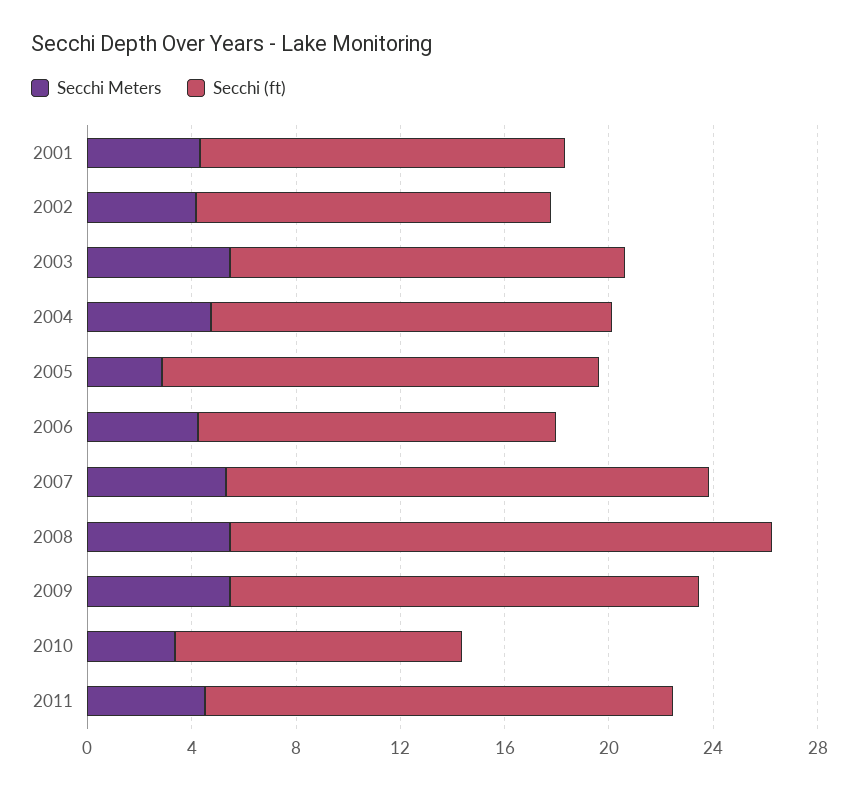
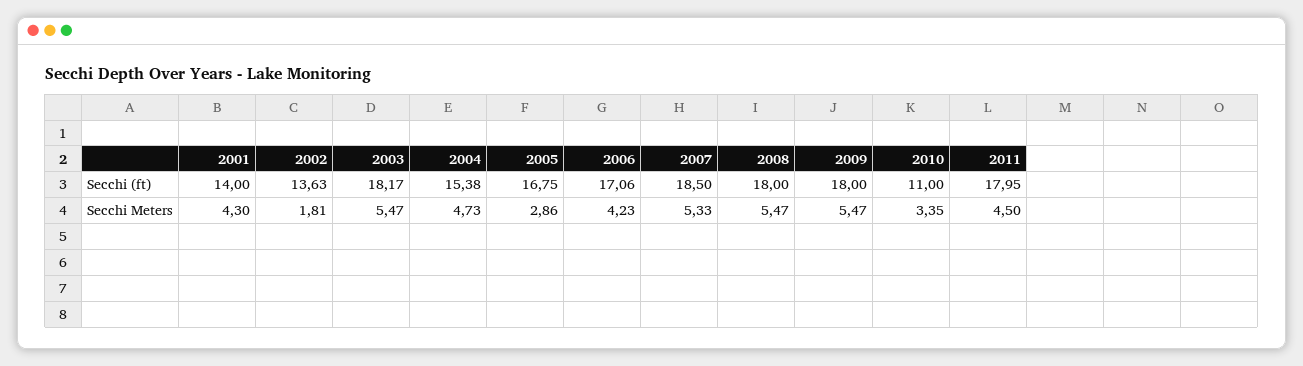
  {
    "Secchi Meters": {
      "2001": 4.3,
-     "2002": 4,
+     "2002": 1.81,
      "2003": 5.47,
      "2004": 4.73,
      "2005": 2.86,
      "2006": 4.23,
      "2007": 5.33,
      "2008": 5.47,
      "2009": 5.47,
      "2010": 3.35,
      "2011": 4.5
    },
    "Secchi (ft)": {
      "2001": 14,
      "2002": 13.63,
-     "2003": 15,
+     "2003": 18.17,
      "2004": 15.38,
      "2005": 16.75,
-     "2006": 14,
+     "2006": 17.06,
      "2007": 18.5,
-     "2008": 21,
+     "2008": 18,
      "2009": 18,
      "2010": 11,
      "2011": 17.95
    }
  }

